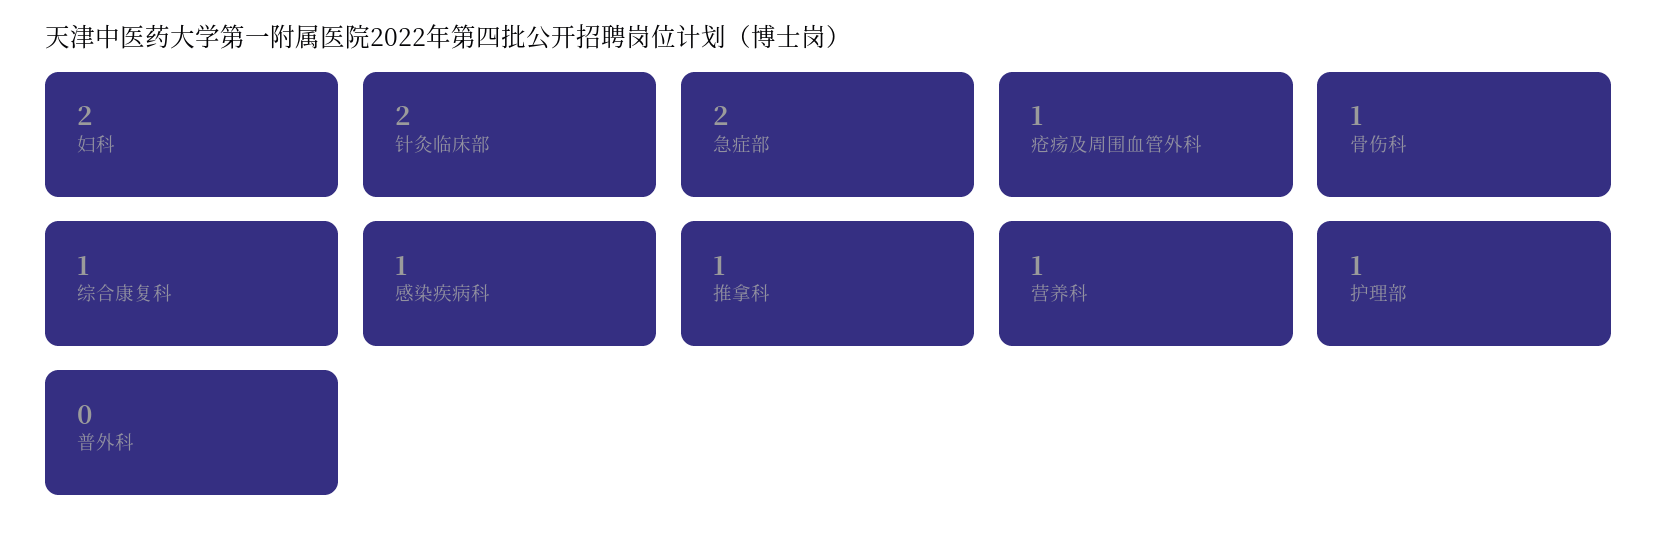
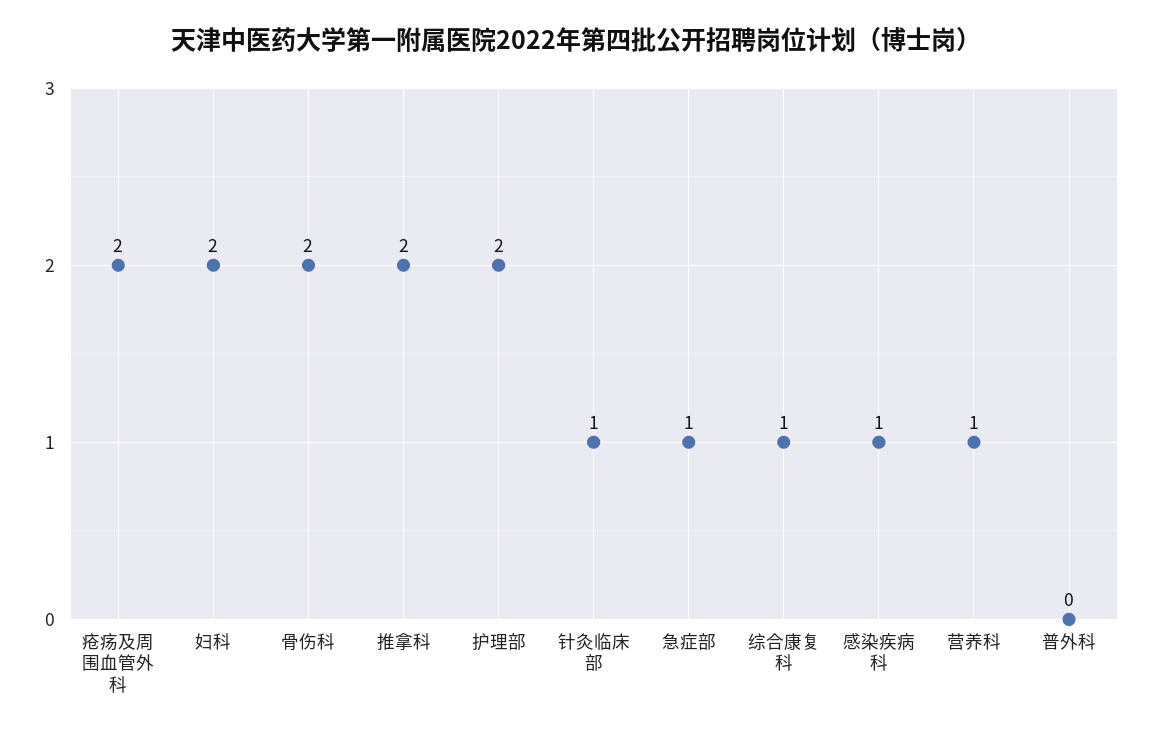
  {
    "妇科": 2,
-   "针灸临床部": 2,
+   "针灸临床部": 1,
-   "急症部": 2,
+   "急症部": 1,
-   "疮疡及周围血管外科": 1,
+   "疮疡及周围血管外科": 2,
-   "骨伤科": 1,
+   "骨伤科": 2,
    "综合康复科": 1,
    "感染疾病科": 1,
-   "推拿科": 1,
+   "推拿科": 2,
    "营养科": 1,
-   "护理部": 1,
+   "护理部": 2,
    "普外科": 0
  }

